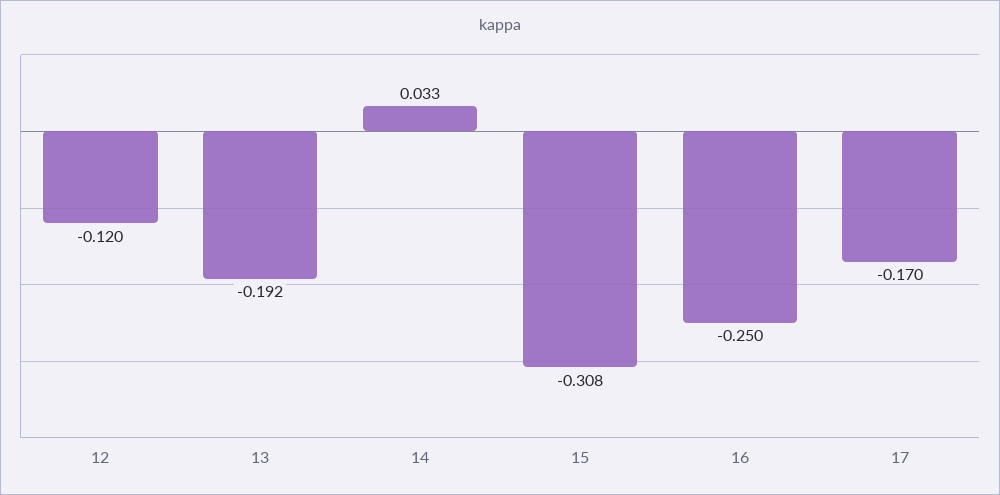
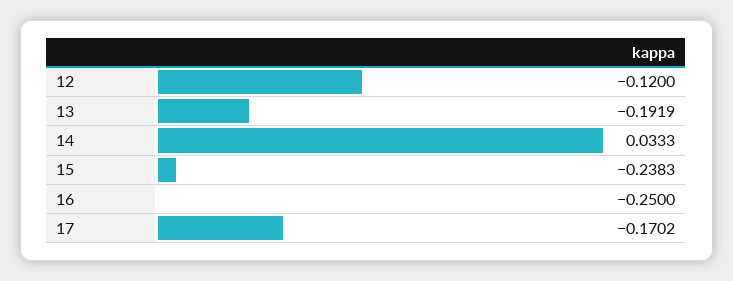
  {
    "12": -0.12,
    "13": -0.1919,
    "14": 0.0333,
-   "15": -0.308,
+   "15": -0.2383,
    "16": -0.25,
    "17": -0.1702
  }

